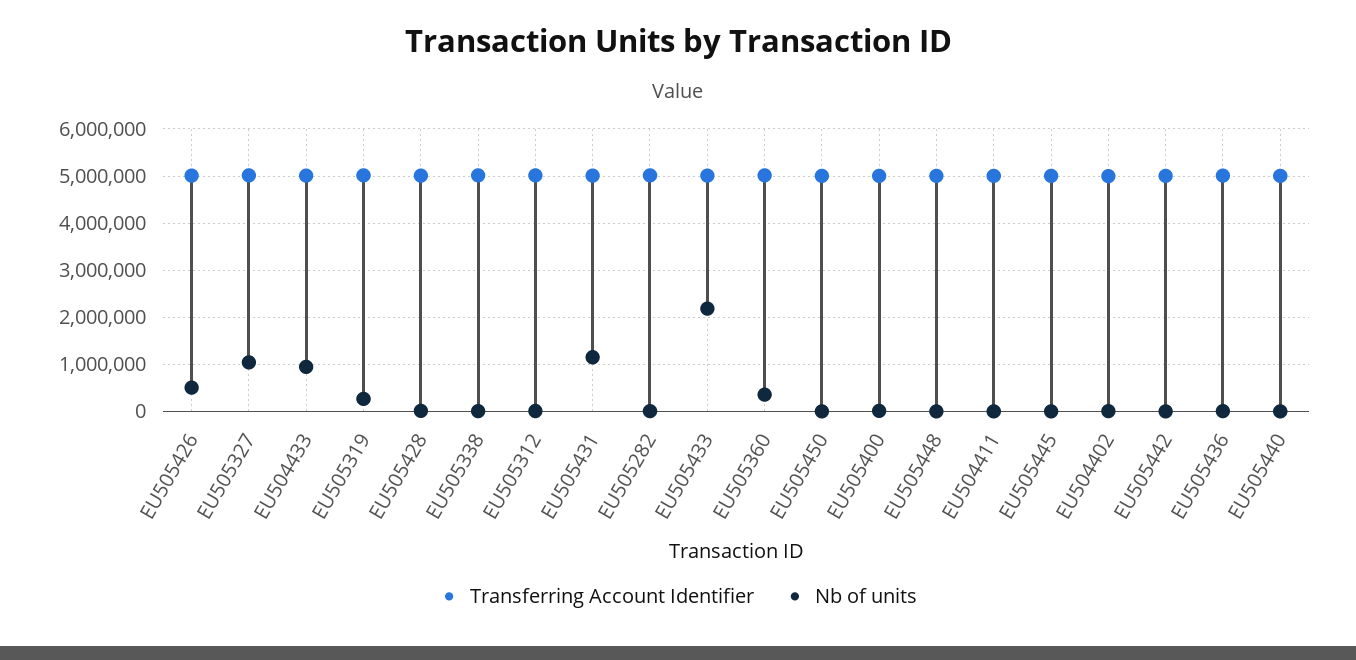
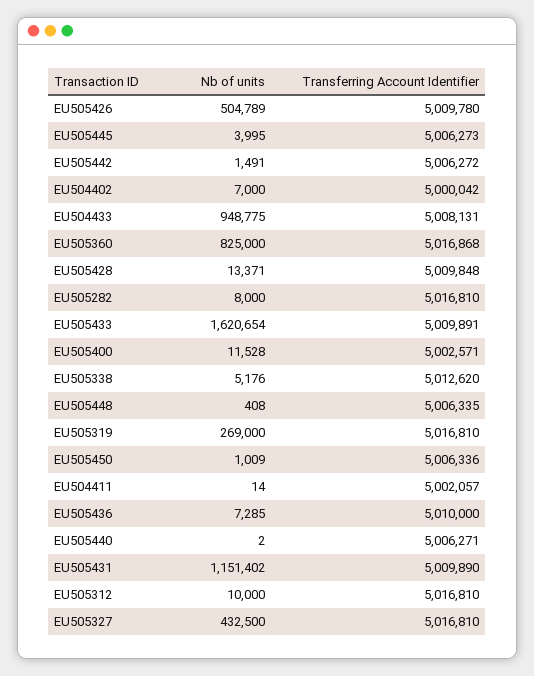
  {
    "Transferring Account Identifier": {
      "EU505426": 5009780,
      "EU505327": 5016810,
      "EU504433": 5008131,
      "EU505319": 5016810,
      "EU505428": 5009848,
      "EU505338": 5012620,
      "EU505312": 5016810,
      "EU505431": 5009890,
      "EU505282": 5016810,
      "EU505433": 5009891,
      "EU505360": 5016868,
      "EU505450": 5006336,
      "EU505400": 5002571,
      "EU505448": 5006335,
      "EU504411": 5002057,
      "EU505445": 5006273,
      "EU504402": 5000042,
      "EU505442": 5006272,
      "EU505436": 5010000,
      "EU505440": 5006271
    },
    "Nb of units": {
      "EU505426": 504789,
-     "EU505327": 1000000,
+     "EU505327": 432500,
      "EU504433": 948775,
      "EU505319": 269000,
      "EU505428": 13371,
      "EU505338": 5176,
      "EU505312": 10000,
      "EU505431": 1151402,
      "EU505282": 8000,
-     "EU505433": 2200000,
+     "EU505433": 1620654,
-     "EU505360": 400000,
+     "EU505360": 825000,
      "EU505450": 1009,
      "EU505400": 11528,
      "EU505448": 408,
      "EU504411": 14,
      "EU505445": 3995,
      "EU504402": 7000,
      "EU505442": 1491,
      "EU505436": 7285,
      "EU505440": 2
    }
  }

